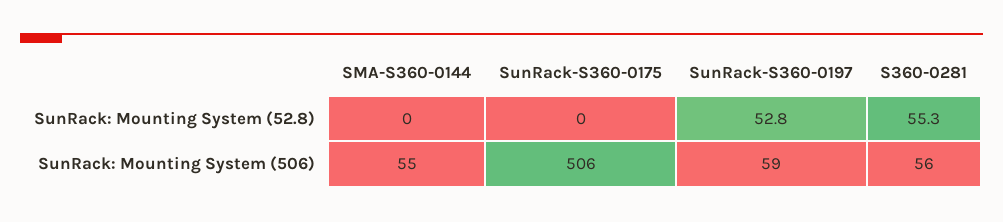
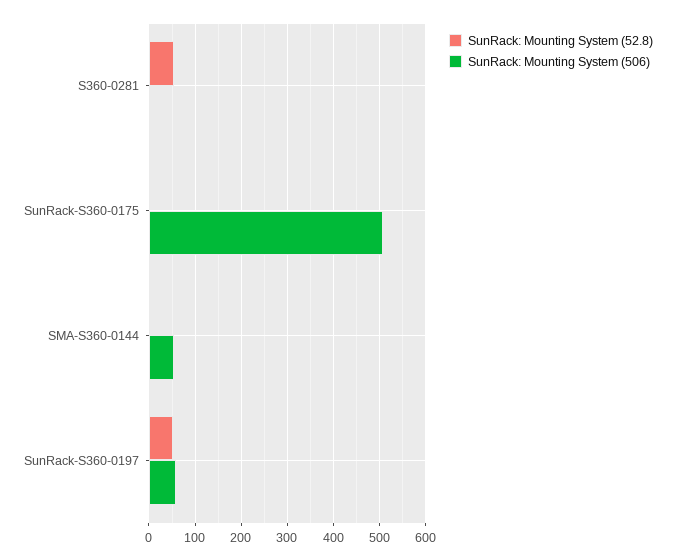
  {
    "SunRack: Mounting System (52.8)": {
      "SMA-S360-0144": 0,
      "SunRack-S360-0175": 0,
      "SunRack-S360-0197": 52.8,
      "S360-0281": 55.3
    },
    "SunRack: Mounting System (506)": {
      "SMA-S360-0144": 55,
      "SunRack-S360-0175": 506,
      "SunRack-S360-0197": 59,
-     "S360-0281": 56
+     "S360-0281": 0
    }
  }

